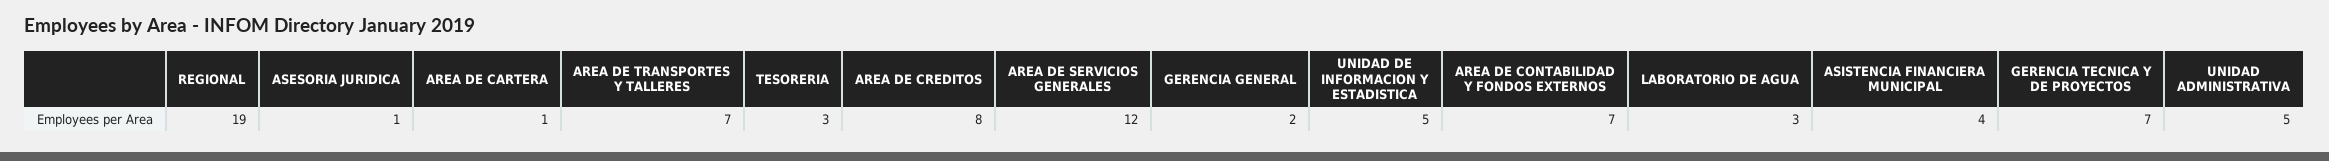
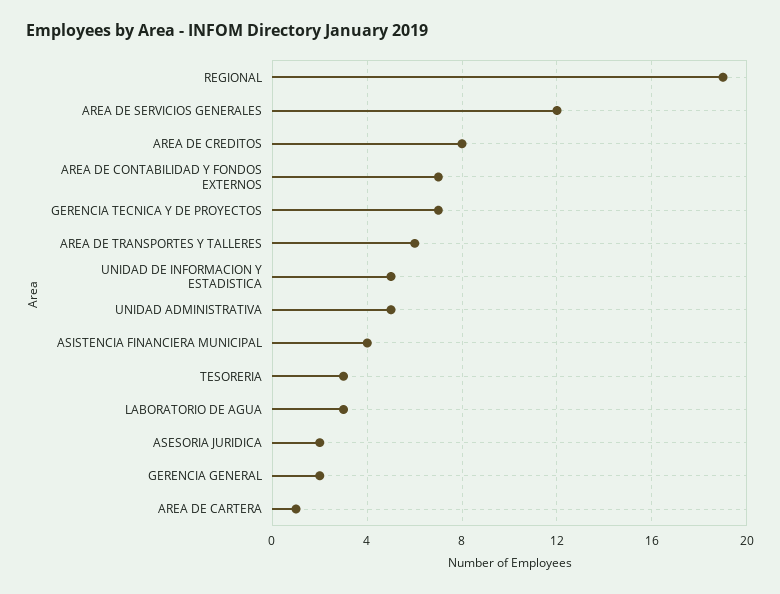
  {
    "REGIONAL": 19,
-   "ASESORIA JURIDICA": 1,
+   "ASESORIA JURIDICA": 2,
    "AREA DE CARTERA": 1,
-   "AREA DE TRANSPORTES Y TALLERES": 7,
+   "AREA DE TRANSPORTES Y TALLERES": 6,
    "TESORERIA": 3,
    "AREA DE CREDITOS": 8,
    "AREA DE SERVICIOS GENERALES": 12,
    "GERENCIA GENERAL": 2,
    "UNIDAD DE INFORMACION Y ESTADISTICA": 5,
    "AREA DE CONTABILIDAD Y FONDOS EXTERNOS": 7,
    "LABORATORIO DE AGUA": 3,
    "ASISTENCIA FINANCIERA MUNICIPAL": 4,
    "GERENCIA TECNICA Y DE PROYECTOS": 7,
    "UNIDAD ADMINISTRATIVA": 5
  }

